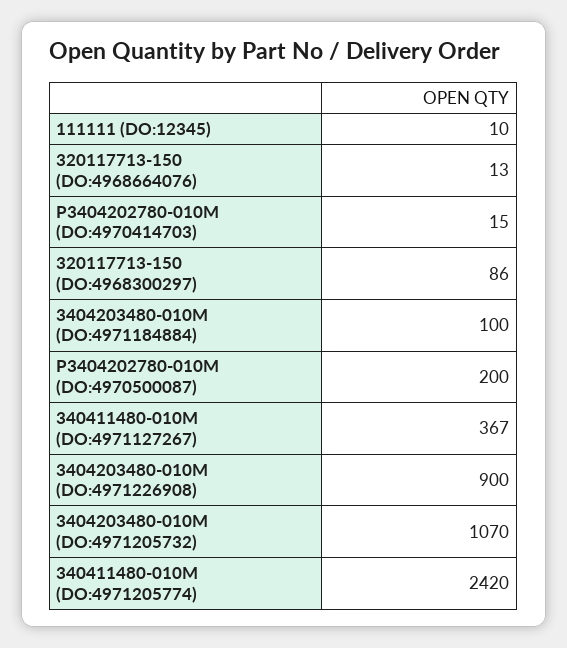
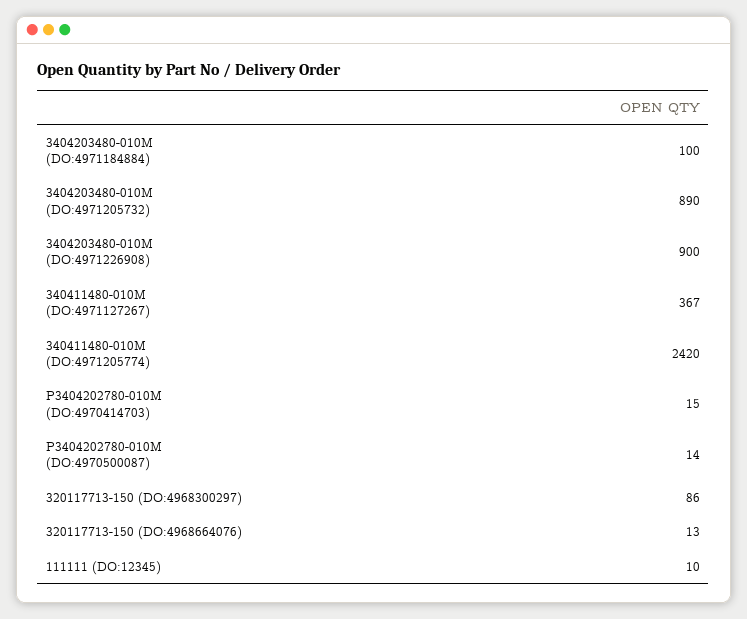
  {
    "111111 (DO:12345)": 10,
    "320117713-150 (DO:4968664076)": 13,
    "P3404202780-010M (DO:4970414703)": 15,
    "320117713-150 (DO:4968300297)": 86,
    "3404203480-010M (DO:4971184884)": 100,
-   "P3404202780-010M (DO:4970500087)": 200,
+   "P3404202780-010M (DO:4970500087)": 14,
    "340411480-010M (DO:4971127267)": 367,
    "3404203480-010M (DO:4971226908)": 900,
-   "3404203480-010M (DO:4971205732)": 1070,
+   "3404203480-010M (DO:4971205732)": 890,
    "340411480-010M (DO:4971205774)": 2420
  }

